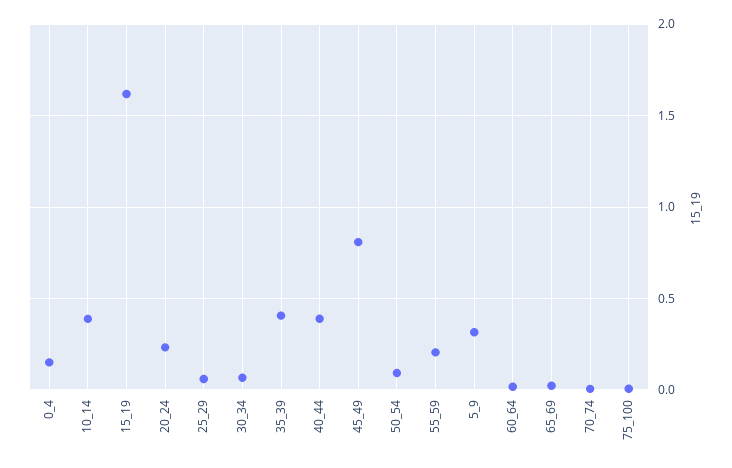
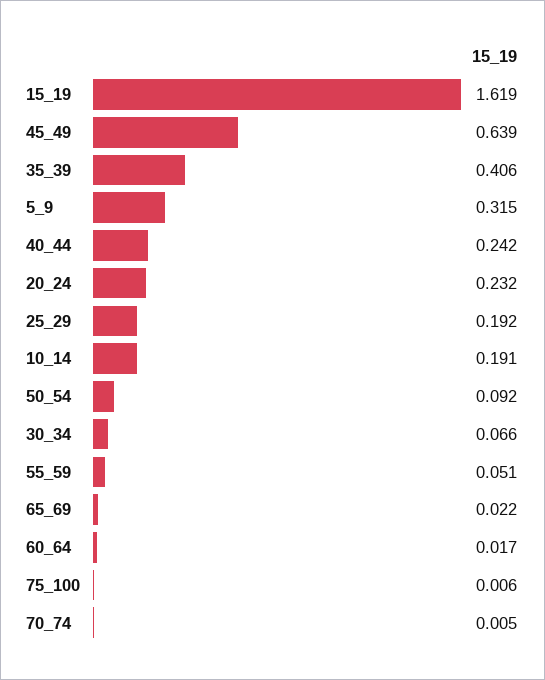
  {
-   "0_4": 0.15,
-   "10_14": 0.4,
+   "10_14": 0.191,
    "15_19": 1.619,
    "20_24": 0.232,
-   "25_29": 0.05,
+   "25_29": 0.192,
    "30_34": 0.066,
    "35_39": 0.406,
-   "40_44": 0.4,
+   "40_44": 0.242,
-   "45_49": 0.8,
+   "45_49": 0.639,
    "50_54": 0.092,
-   "55_59": 0.2,
+   "55_59": 0.051,
    "5_9": 0.315,
    "60_64": 0.017,
    "65_69": 0.022,
    "70_74": 0.005,
    "75_100": 0.006
  }

